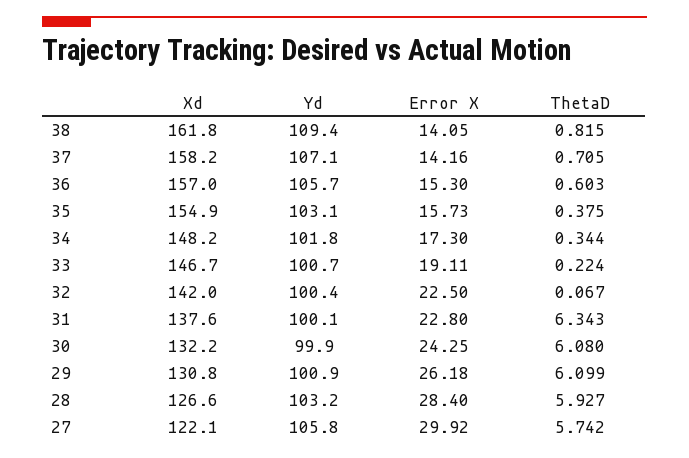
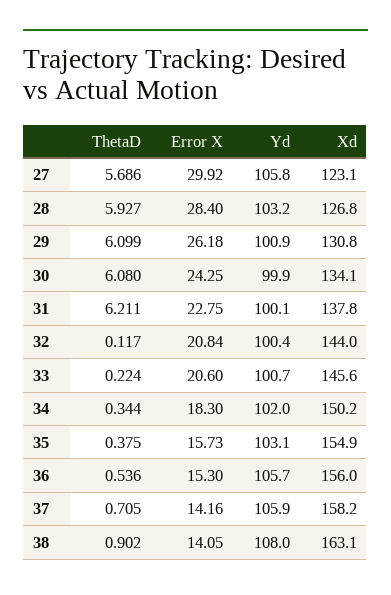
  {
    "Xd": {
-     "38": 161.8,
+     "38": 163.1,
      "37": 158.2,
-     "36": 157,
+     "36": 156,
      "35": 154.9,
-     "34": 148.2,
+     "34": 150.2,
-     "33": 146.7,
+     "33": 145.6,
-     "32": 142,
+     "32": 144,
-     "31": 137.6,
+     "31": 137.8,
-     "30": 132.2,
+     "30": 134.1,
      "29": 130.8,
-     "28": 126.6,
+     "28": 126.8,
-     "27": 122.1
+     "27": 123.1
    },
    "Yd": {
-     "38": 109.4,
+     "38": 108,
-     "37": 107.1,
+     "37": 105.9,
      "36": 105.7,
      "35": 103.1,
-     "34": 101.8,
+     "34": 102,
      "33": 100.7,
      "32": 100.4,
      "31": 100.1,
      "30": 99.9,
      "29": 100.9,
      "28": 103.2,
      "27": 105.8
    },
    "Error X": {
      "38": 14.05,
      "37": 14.16,
      "36": 15.3,
      "35": 15.73,
-     "34": 17.3,
+     "34": 18.3,
-     "33": 19.11,
+     "33": 20.6,
-     "32": 22.5,
+     "32": 20.84,
-     "31": 22.8,
+     "31": 22.75,
      "30": 24.25,
      "29": 26.18,
      "28": 28.4,
      "27": 29.92
    },
    "ThetaD": {
-     "38": 0.815,
+     "38": 0.902,
      "37": 0.705,
-     "36": 0.603,
+     "36": 0.536,
      "35": 0.375,
      "34": 0.344,
      "33": 0.224,
-     "32": 0.067,
+     "32": 0.117,
-     "31": 6.343,
+     "31": 6.211,
      "30": 6.08,
      "29": 6.099,
      "28": 5.927,
-     "27": 5.742
+     "27": 5.686
    }
  }

